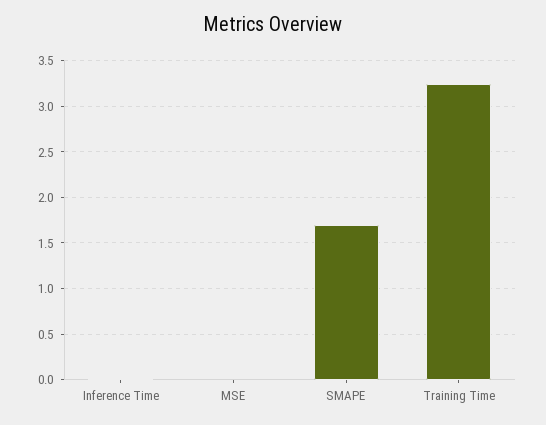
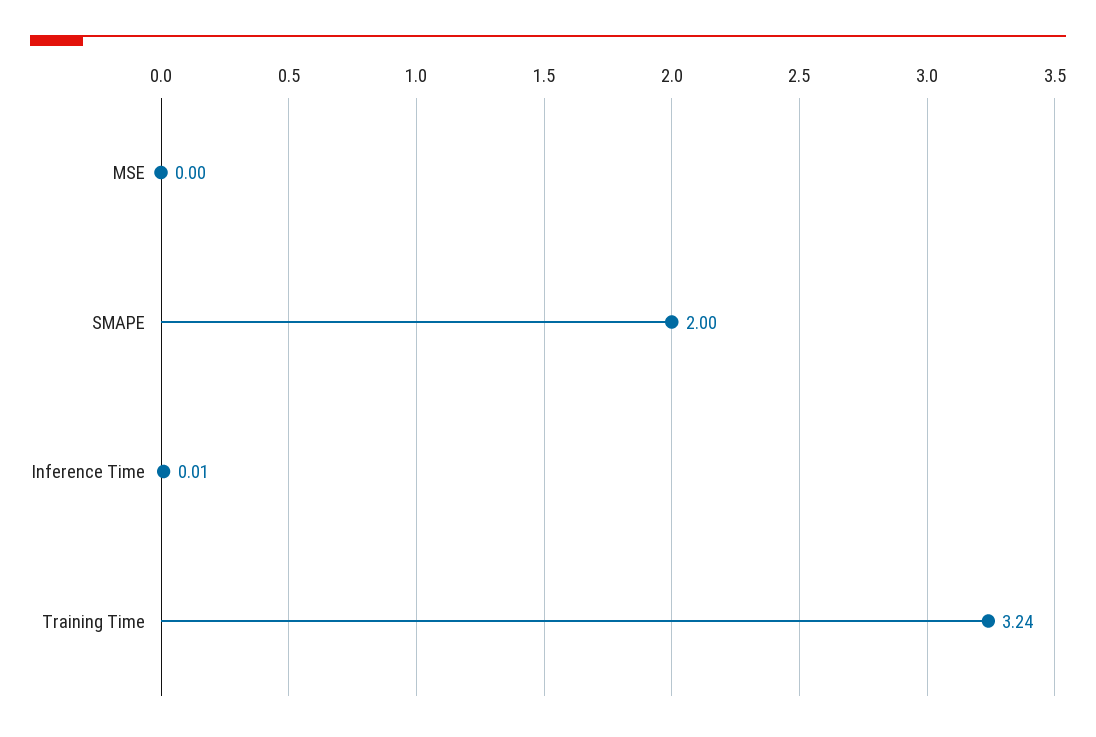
  {
    "Inference Time": 0.01,
    "MSE": 0,
-   "SMAPE": 1.7,
+   "SMAPE": 2,
    "Training Time": 3.24
  }

